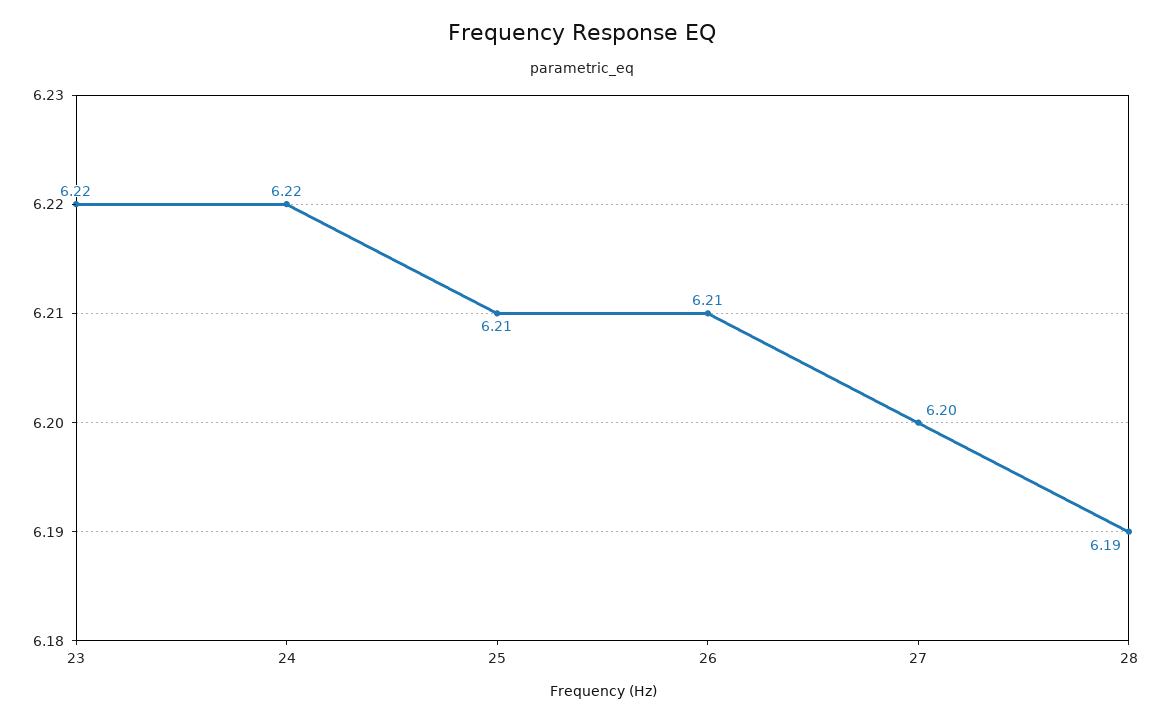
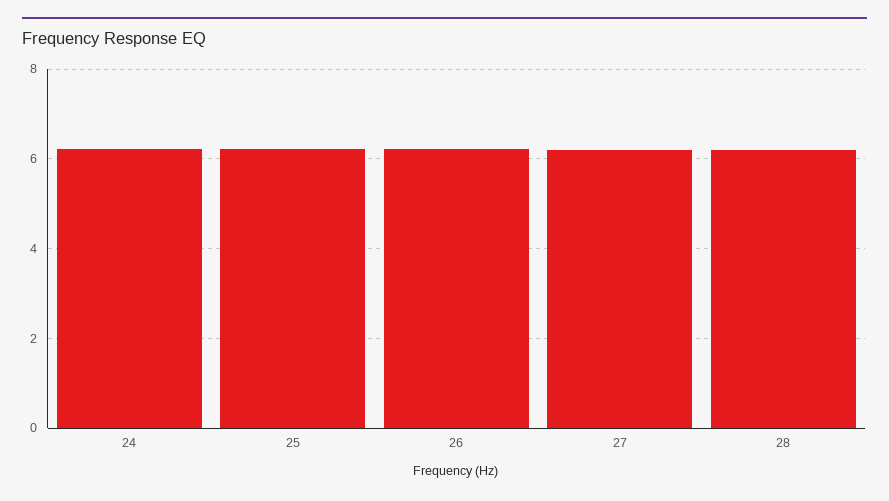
  {
-   "23": 6.22,
    "24": 6.22,
    "25": 6.21,
    "26": 6.21,
    "27": 6.2,
    "28": 6.19
  }

